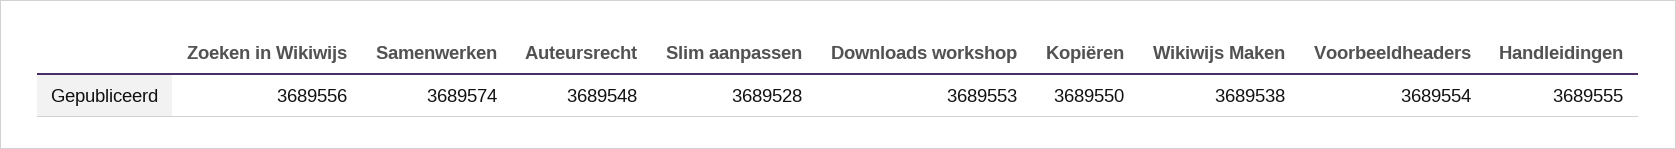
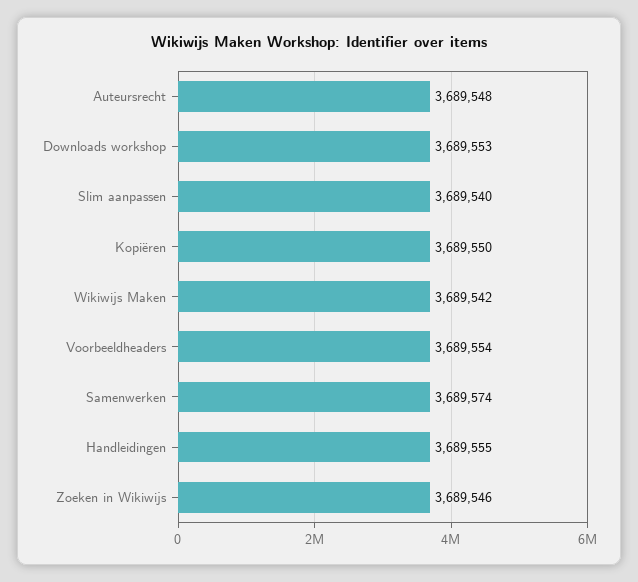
  {
-   "Zoeken in Wikiwijs": 3689556,
+   "Zoeken in Wikiwijs": 3689546,
    "Samenwerken": 3689574,
    "Auteursrecht": 3689548,
-   "Slim aanpassen": 3689528,
+   "Slim aanpassen": 3689540,
    "Downloads workshop": 3689553,
    "Kopiëren": 3689550,
-   "Wikiwijs Maken": 3689538,
+   "Wikiwijs Maken": 3689542,
    "Voorbeeldheaders": 3689554,
    "Handleidingen": 3689555
  }

